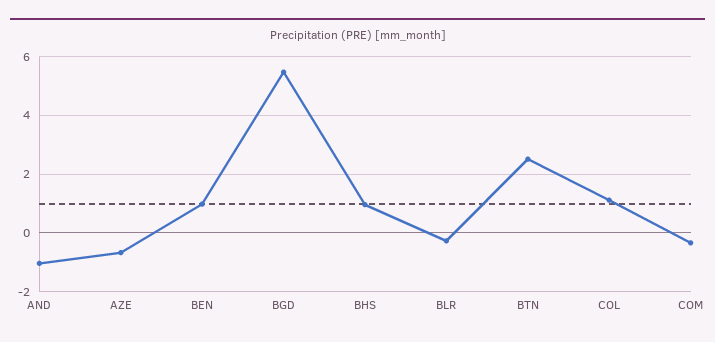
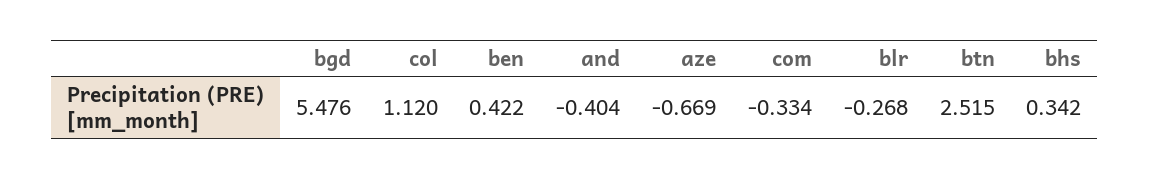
  {
-   "AND": -1,
+   "AND": -0.404,
    "AZE": -0.669,
-   "BEN": 1,
+   "BEN": 0.422,
    "BGD": 5.476,
-   "BHS": 1,
+   "BHS": 0.342,
    "BLR": -0.268,
    "BTN": 2.515,
    "COL": 1.12,
    "COM": -0.334
  }

